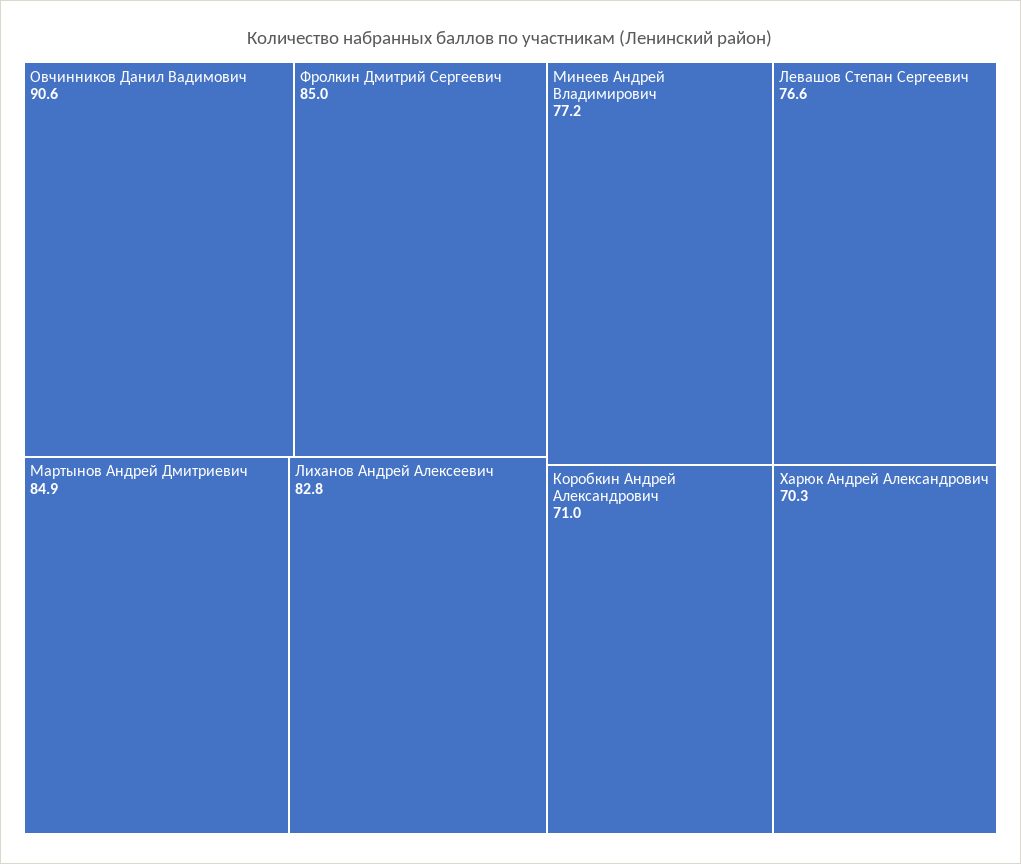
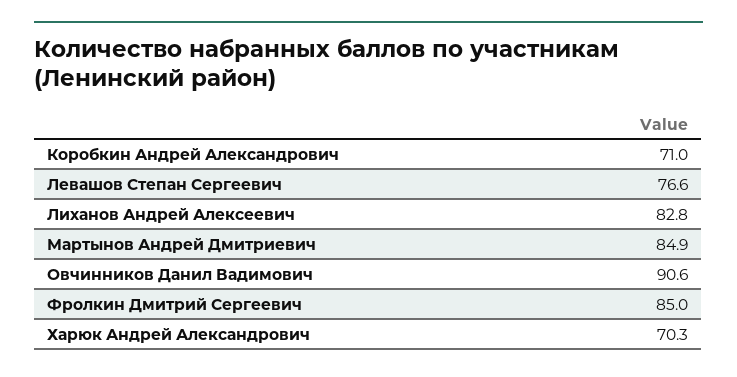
  {
    "Овчинников Данил Вадимович": 90.6,
    "Фролкин Дмитрий Сергеевич": 85,
    "Мартынов Андрей Дмитриевич": 84.9,
    "Лиханов Андрей Алексеевич": 82.8,
-   "Минеев Андрей Владимирович": 77.2,
    "Левашов Степан Сергеевич": 76.6,
    "Коробкин Андрей Александрович": 71,
    "Харюк Андрей Александрович": 70.3
  }

